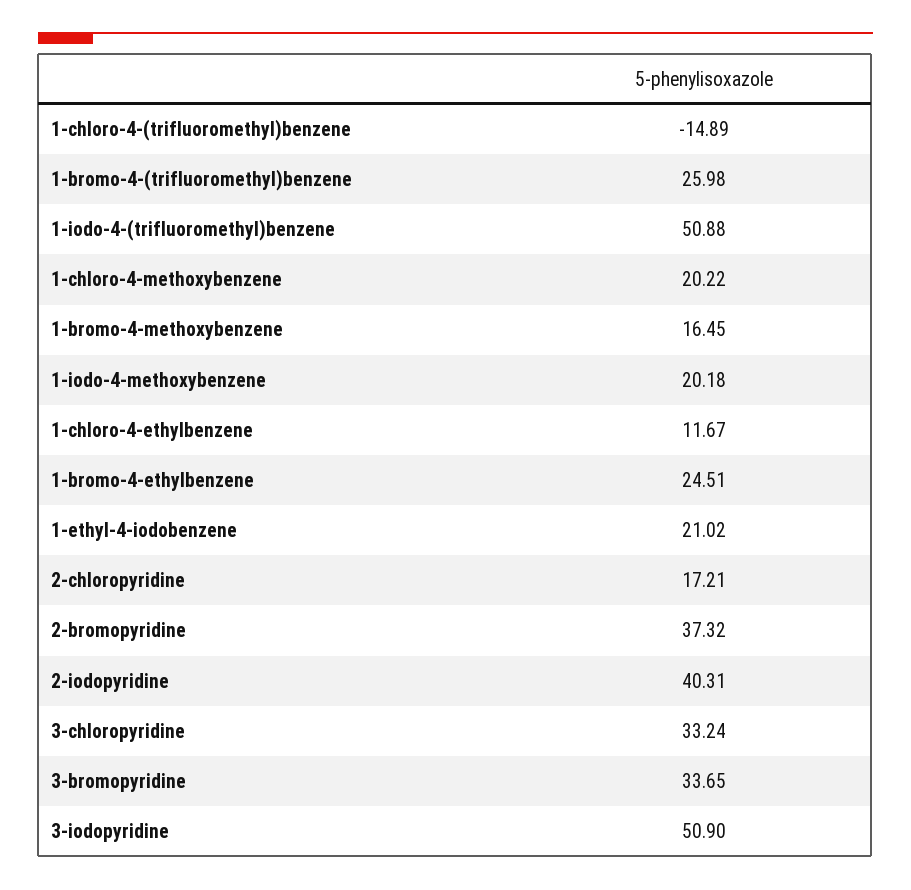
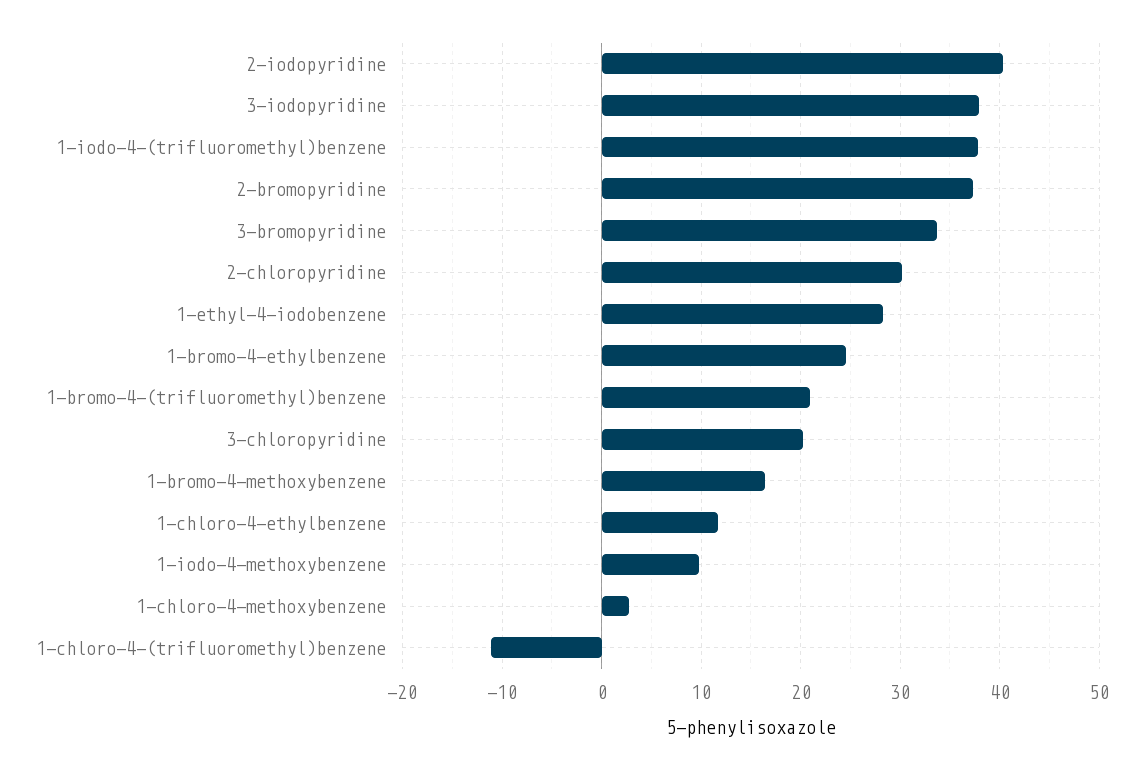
  {
-   "1-chloro-4-(trifluoromethyl)benzene": -14.89,
+   "1-chloro-4-(trifluoromethyl)benzene": -11,
-   "1-bromo-4-(trifluoromethyl)benzene": 25.98,
+   "1-bromo-4-(trifluoromethyl)benzene": 21,
-   "1-iodo-4-(trifluoromethyl)benzene": 50.88,
+   "1-iodo-4-(trifluoromethyl)benzene": 38,
-   "1-chloro-4-methoxybenzene": 20.22,
+   "1-chloro-4-methoxybenzene": 3,
    "1-bromo-4-methoxybenzene": 16.45,
-   "1-iodo-4-methoxybenzene": 20.18,
+   "1-iodo-4-methoxybenzene": 10,
    "1-chloro-4-ethylbenzene": 11.67,
    "1-bromo-4-ethylbenzene": 24.51,
-   "1-ethyl-4-iodobenzene": 21.02,
+   "1-ethyl-4-iodobenzene": 28,
-   "2-chloropyridine": 17.21,
+   "2-chloropyridine": 30,
    "2-bromopyridine": 37.32,
    "2-iodopyridine": 40.31,
-   "3-chloropyridine": 33.24,
+   "3-chloropyridine": 20,
    "3-bromopyridine": 33.65,
-   "3-iodopyridine": 50.9
+   "3-iodopyridine": 38
  }

